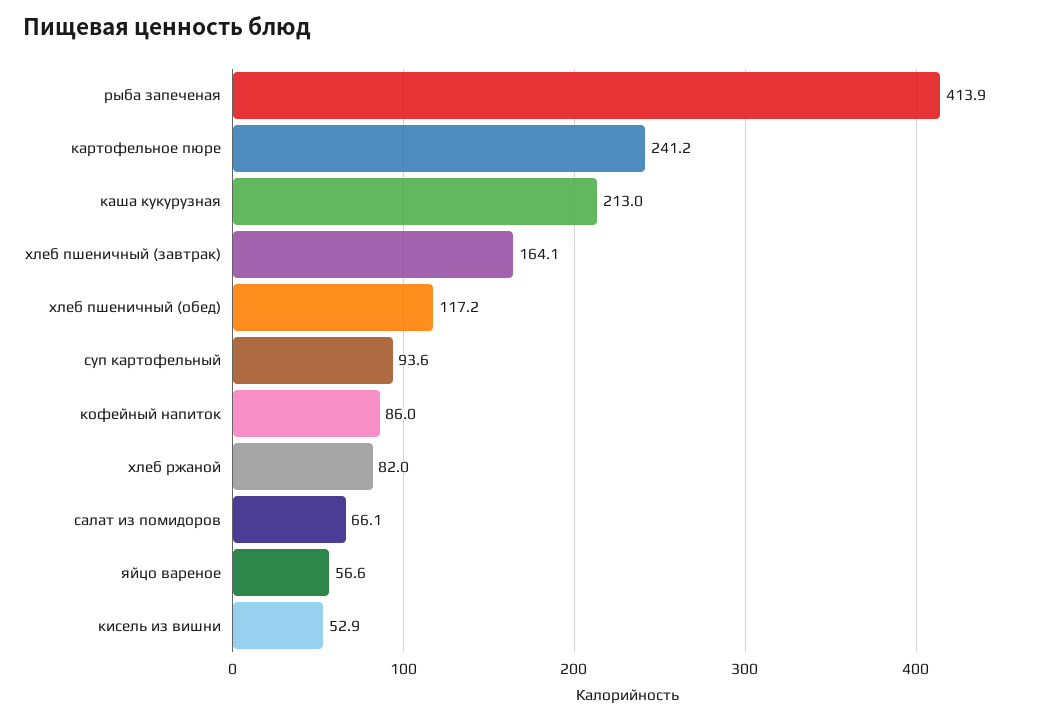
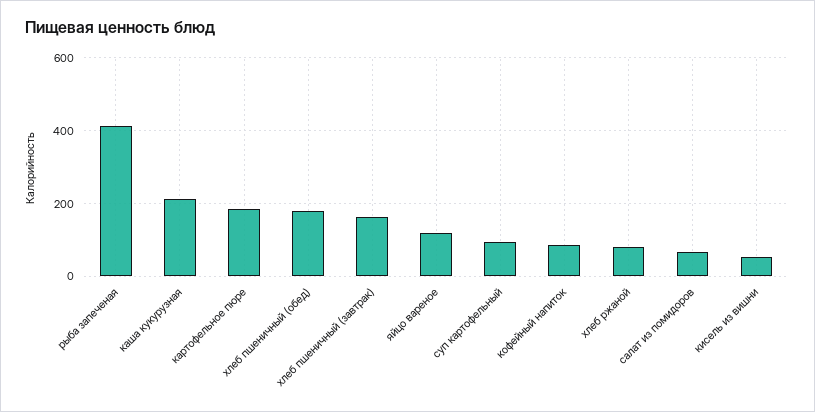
  {
    "рыба запеченая": 413.9,
-   "картофельное пюре": 241.2,
+   "картофельное пюре": 180,
    "каша кукурузная": 213,
    "хлеб пшеничный (завтрак)": 164.1,
-   "хлеб пшеничный (обед)": 117.2,
+   "хлеб пшеничный (обед)": 180,
    "суп картофельный": 93.6,
    "кофейный напиток": 86,
    "хлеб ржаной": 82,
    "салат из помидоров": 66.1,
-   "яйцо вареное": 56.6,
+   "яйцо вареное": 120,
    "кисель из вишни": 52.9
  }

